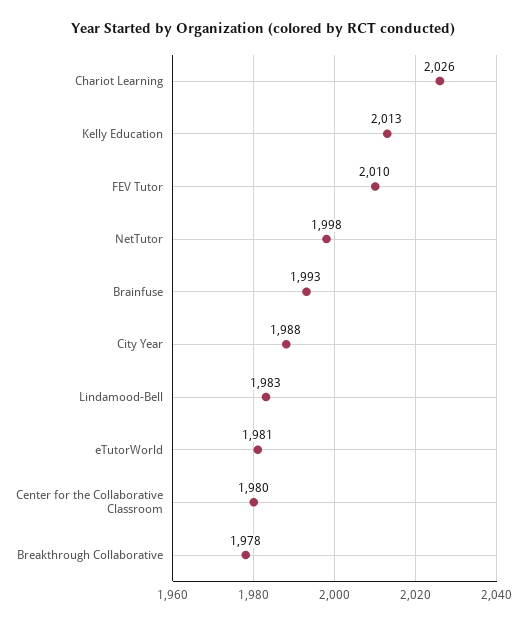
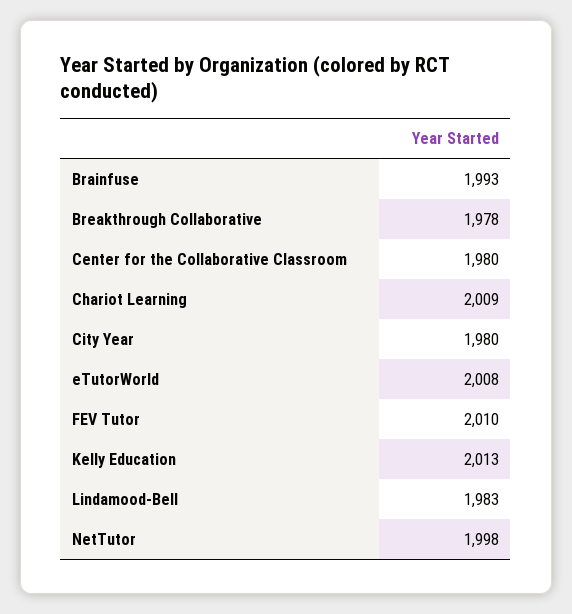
  {
-   "Chariot Learning": 2026,
+   "Chariot Learning": 2009,
    "Kelly Education": 2013,
    "FEV Tutor": 2010,
    "NetTutor": 1998,
    "Brainfuse": 1993,
-   "City Year": 1988,
+   "City Year": 1980,
    "Lindamood-Bell": 1983,
-   "eTutorWorld": 1981,
+   "eTutorWorld": 2008,
    "Center for the Collaborative Classroom": 1980,
    "Breakthrough Collaborative": 1978
  }

